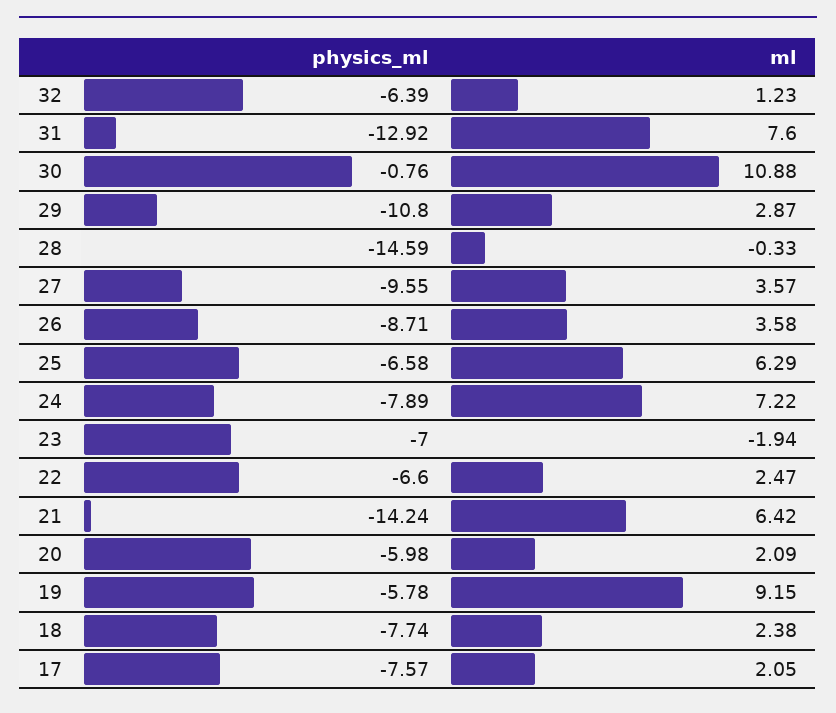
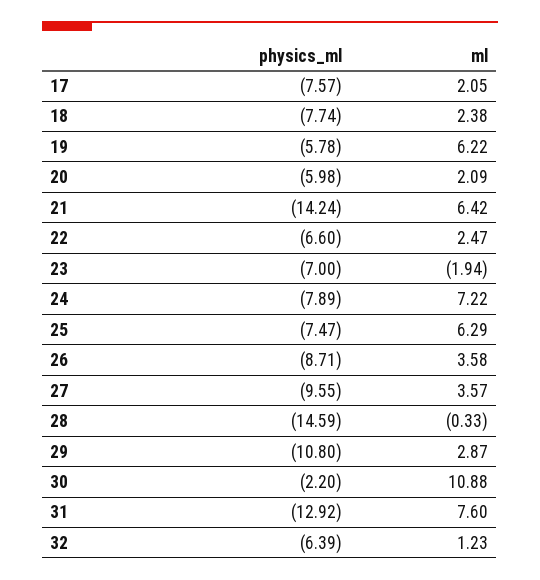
  {
    "physics_ml": {
      "32": -6.39,
      "31": -12.92,
-     "30": -0.76,
+     "30": -2.2,
      "29": -10.8,
      "28": -14.59,
      "27": -9.55,
      "26": -8.71,
-     "25": -6.58,
+     "25": -7.47,
      "24": -7.89,
      "23": -7,
      "22": -6.6,
      "21": -14.24,
      "20": -5.98,
      "19": -5.78,
      "18": -7.74,
      "17": -7.57
    },
    "ml": {
      "32": 1.23,
      "31": 7.6,
      "30": 10.88,
      "29": 2.87,
      "28": -0.33,
      "27": 3.57,
      "26": 3.58,
      "25": 6.29,
      "24": 7.22,
      "23": -1.94,
      "22": 2.47,
      "21": 6.42,
      "20": 2.09,
-     "19": 9.15,
+     "19": 6.22,
      "18": 2.38,
      "17": 2.05
    }
  }

